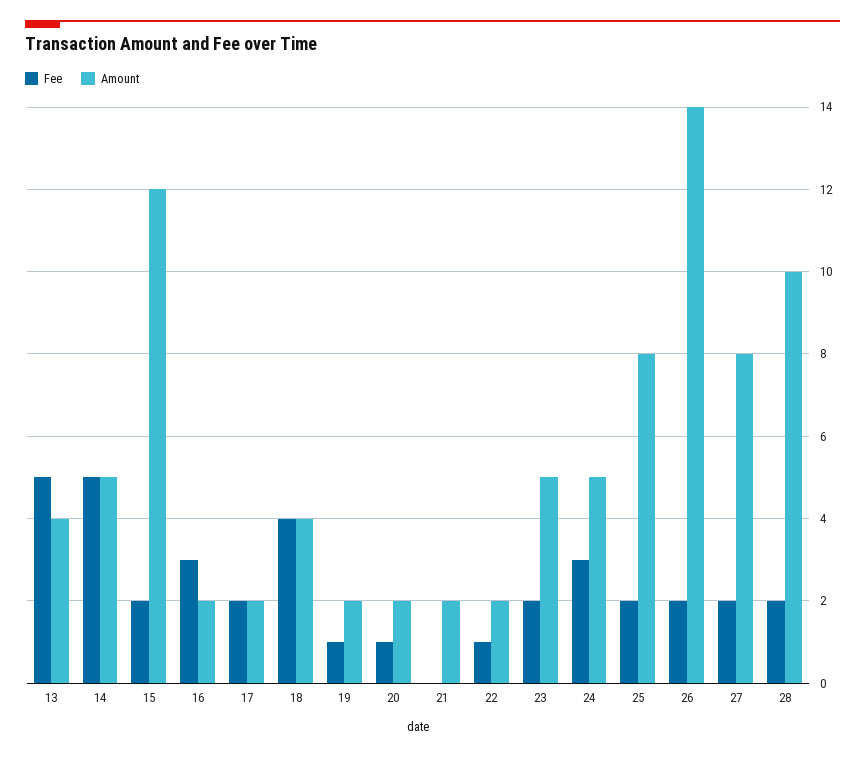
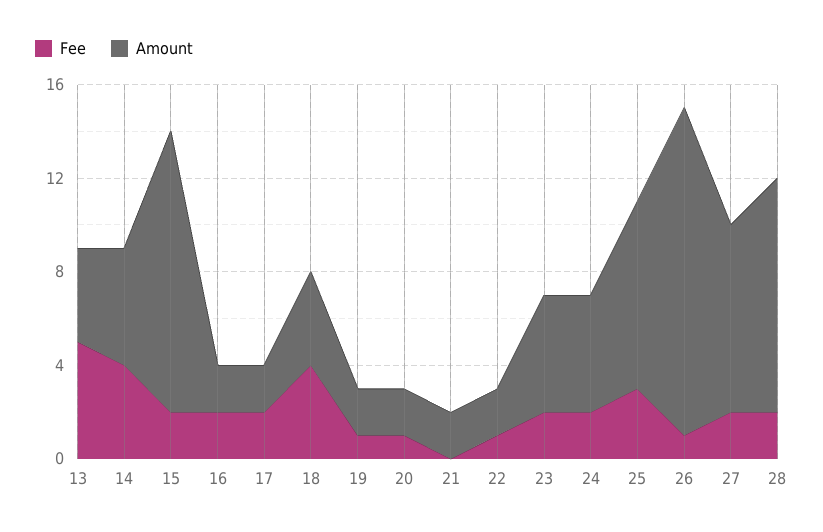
  {
    "Fee": {
      "13": 5,
-     "14": 5,
+     "14": 4,
      "15": 2,
-     "16": 3,
+     "16": 2,
      "17": 2,
      "18": 4,
      "19": 1,
      "20": 1,
      "21": 0,
      "22": 1,
      "23": 2,
-     "24": 3,
+     "24": 2,
-     "25": 2,
+     "25": 3,
-     "26": 2,
+     "26": 1,
      "27": 2,
      "28": 2
    },
    "Amount": {
      "13": 4,
      "14": 5,
      "15": 12,
      "16": 2,
      "17": 2,
      "18": 4,
      "19": 2,
      "20": 2,
      "21": 2,
      "22": 2,
      "23": 5,
      "24": 5,
      "25": 8,
      "26": 14,
      "27": 8,
      "28": 10
    }
  }

